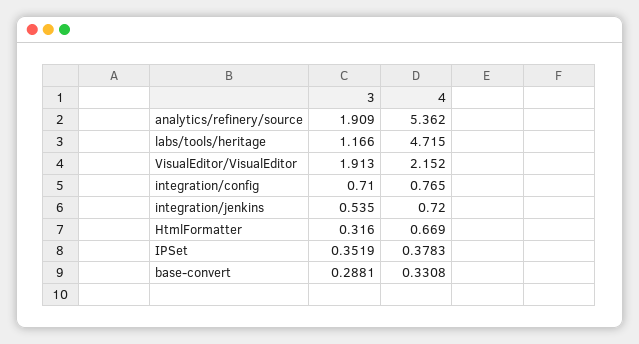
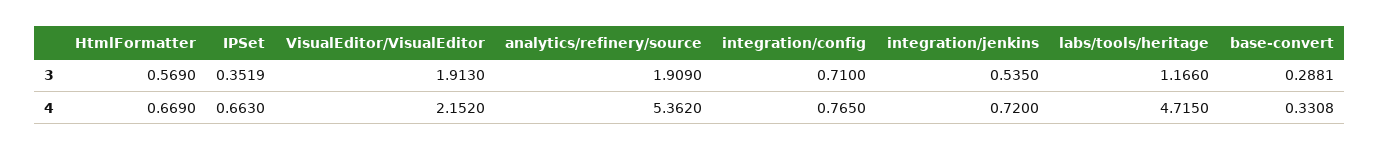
  {
    "3": {
      "analytics/refinery/source": 1.909,
      "labs/tools/heritage": 1.166,
      "VisualEditor/VisualEditor": 1.913,
      "integration/config": 0.71,
      "integration/jenkins": 0.535,
-     "HtmlFormatter": 0.316,
+     "HtmlFormatter": 0.569,
      "IPSet": 0.3519,
      "base-convert": 0.2881
    },
    "4": {
      "analytics/refinery/source": 5.362,
      "labs/tools/heritage": 4.715,
      "VisualEditor/VisualEditor": 2.152,
      "integration/config": 0.765,
      "integration/jenkins": 0.72,
      "HtmlFormatter": 0.669,
-     "IPSet": 0.3783,
+     "IPSet": 0.663,
      "base-convert": 0.3308
    }
  }

